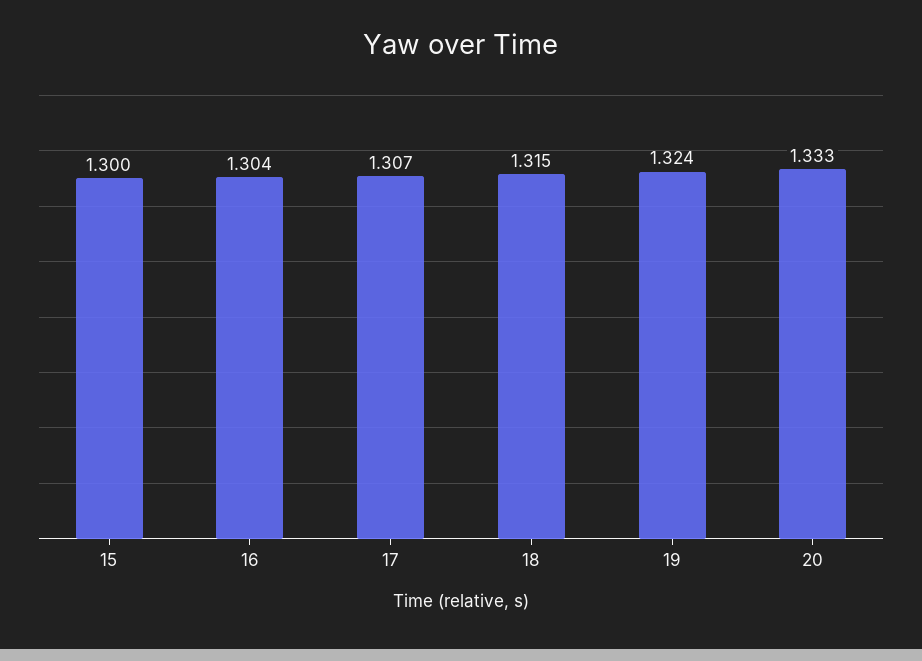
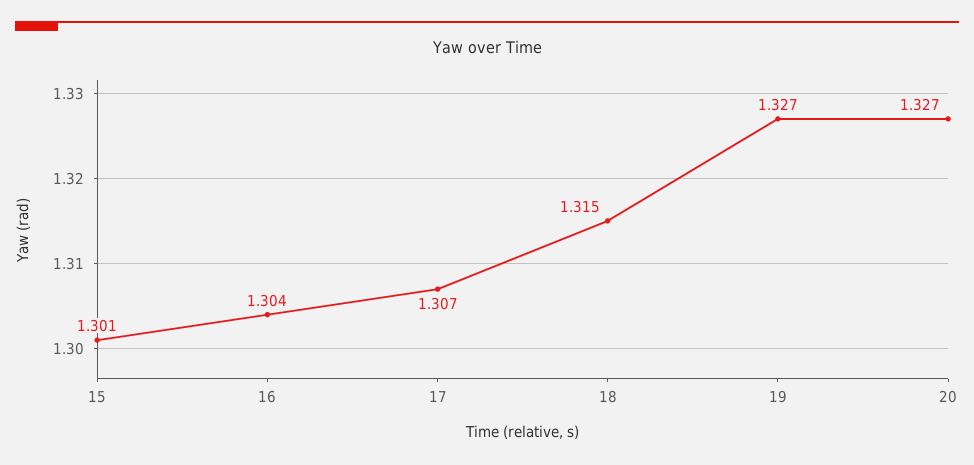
  {
-   "15": 1.3,
+   "15": 1.301,
    "16": 1.304,
    "17": 1.307,
    "18": 1.315,
-   "19": 1.324,
+   "19": 1.327,
-   "20": 1.333
+   "20": 1.327
  }

